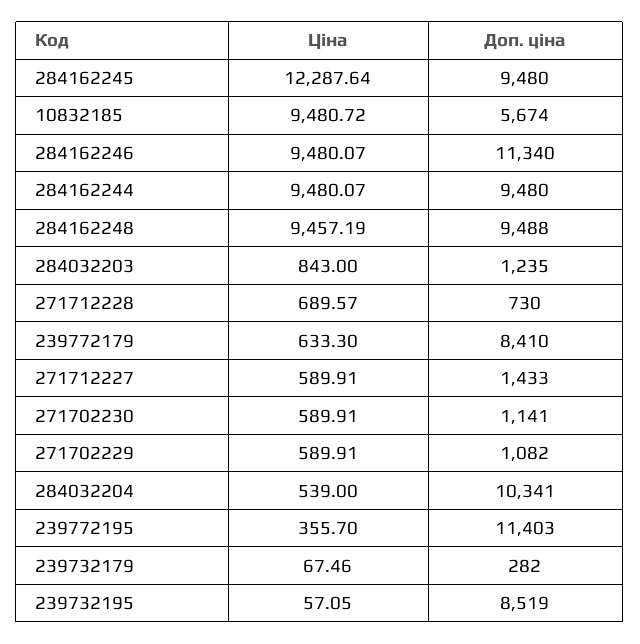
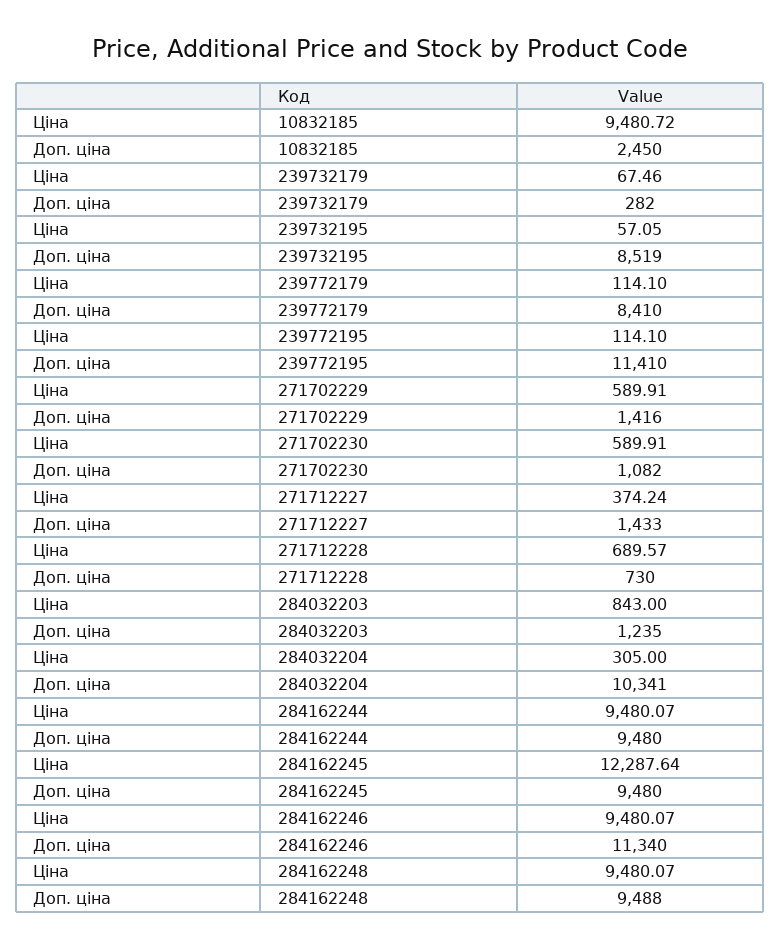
  {
    "Ціна": {
      "284162245": 12287.64,
      "10832185": 9480.72,
      "284162246": 9480.07,
      "284162244": 9480.07,
-     "284162248": 9457.19,
+     "284162248": 9480.07,
      "284032203": 843,
      "271712228": 689.57,
-     "239772179": 633.3,
+     "239772179": 114.1,
-     "271712227": 589.91,
+     "271712227": 374.24,
      "271702230": 589.91,
      "271702229": 589.91,
-     "284032204": 539,
+     "284032204": 305,
-     "239772195": 355.7,
+     "239772195": 114.1,
      "239732179": 67.46,
      "239732195": 57.05
    },
    "Доп. ціна": {
      "284162245": 9480,
-     "10832185": 5674,
+     "10832185": 2450,
      "284162246": 11340,
      "284162244": 9480,
      "284162248": 9488,
      "284032203": 1235,
      "271712228": 730,
      "239772179": 8410,
      "271712227": 1433,
-     "271702230": 1141,
+     "271702230": 1082,
-     "271702229": 1082,
+     "271702229": 1416,
      "284032204": 10341,
-     "239772195": 11403,
+     "239772195": 11410,
      "239732179": 282,
      "239732195": 8519
    }
  }

